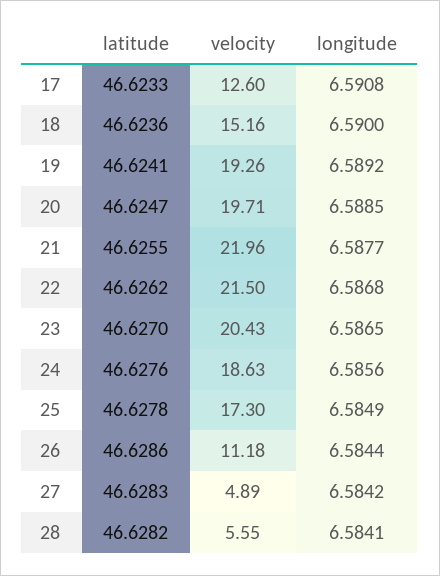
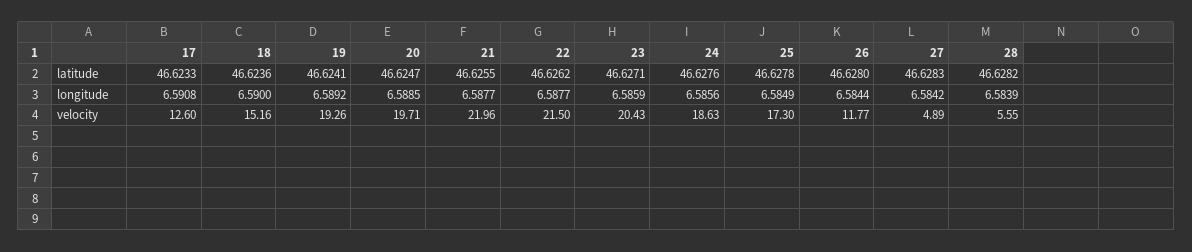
  {
    "latitude": {
      "17": 46.6233,
      "18": 46.6236,
      "19": 46.6241,
      "20": 46.6247,
      "21": 46.6255,
      "22": 46.6262,
-     "23": 46.627,
+     "23": 46.6271,
      "24": 46.6276,
      "25": 46.6278,
-     "26": 46.6286,
+     "26": 46.628,
      "27": 46.6283,
      "28": 46.6282
    },
    "velocity": {
      "17": 12.6,
      "18": 15.16,
      "19": 19.26,
      "20": 19.71,
      "21": 21.96,
      "22": 21.5,
      "23": 20.43,
      "24": 18.63,
      "25": 17.3,
-     "26": 11.18,
+     "26": 11.77,
      "27": 4.89,
      "28": 5.55
    },
    "longitude": {
      "17": 6.5908,
      "18": 6.59,
      "19": 6.5892,
      "20": 6.5885,
      "21": 6.5877,
-     "22": 6.5868,
+     "22": 6.5877,
-     "23": 6.5865,
+     "23": 6.5859,
      "24": 6.5856,
      "25": 6.5849,
      "26": 6.5844,
      "27": 6.5842,
-     "28": 6.5841
+     "28": 6.5839
    }
  }

